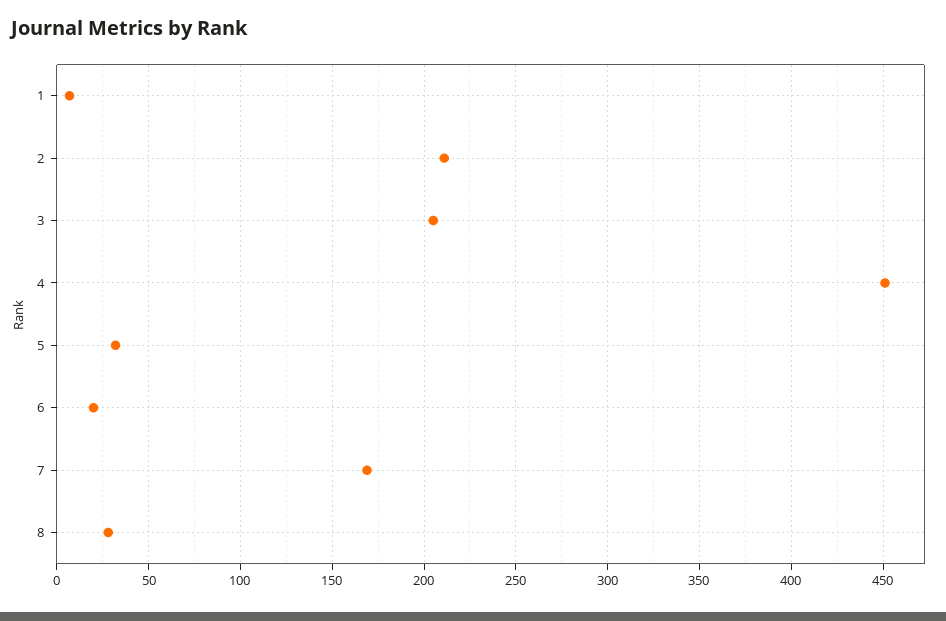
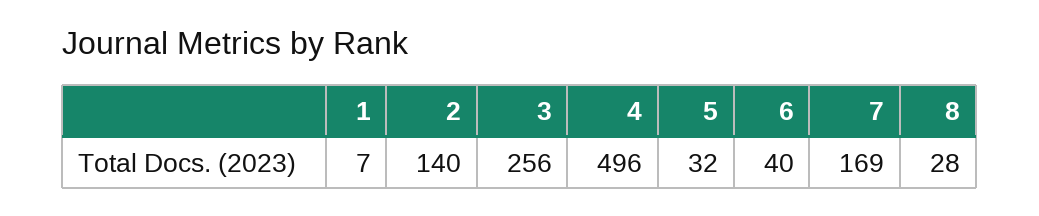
  {
    "1": 7,
-   "2": 210,
+   "2": 140,
-   "3": 205,
+   "3": 256,
-   "4": 450,
+   "4": 496,
    "5": 32,
-   "6": 20,
+   "6": 40,
    "7": 169,
    "8": 28
  }

